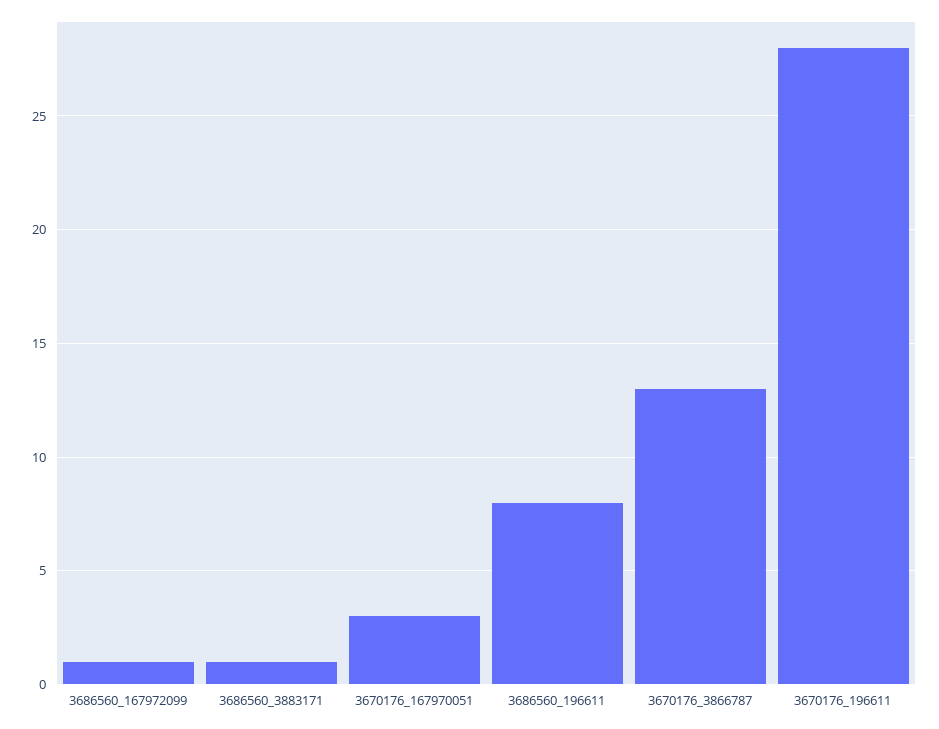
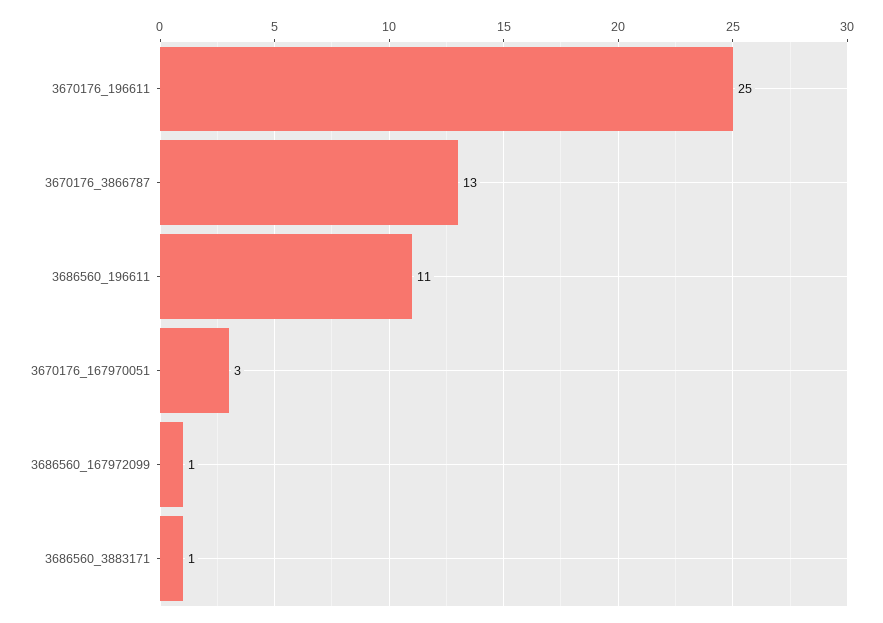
  {
    "3686560_167972099": 1,
    "3686560_3883171": 1,
    "3670176_167970051": 3,
-   "3686560_196611": 8,
+   "3686560_196611": 11,
    "3670176_3866787": 13,
-   "3670176_196611": 28
+   "3670176_196611": 25
  }

